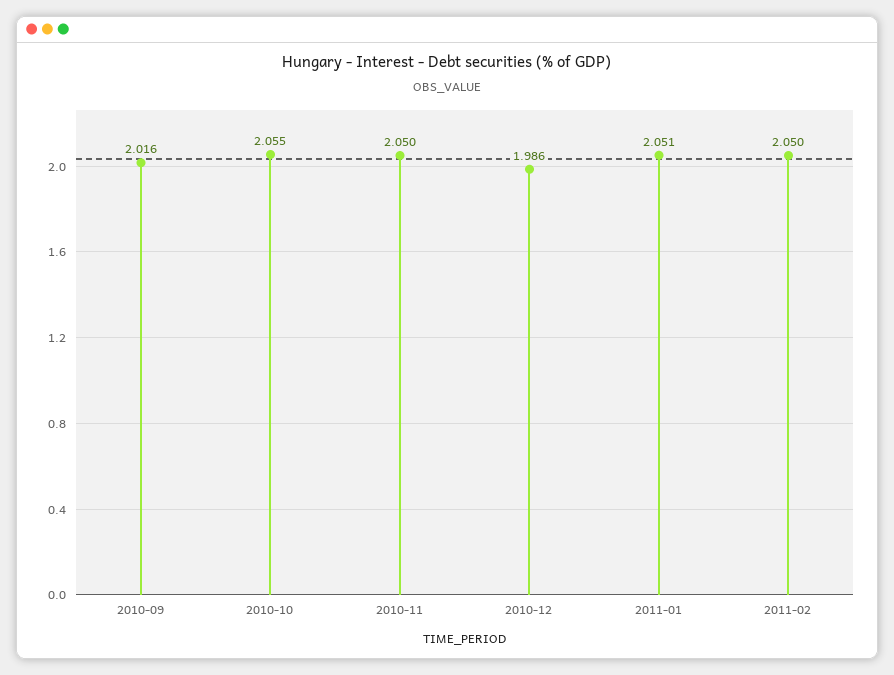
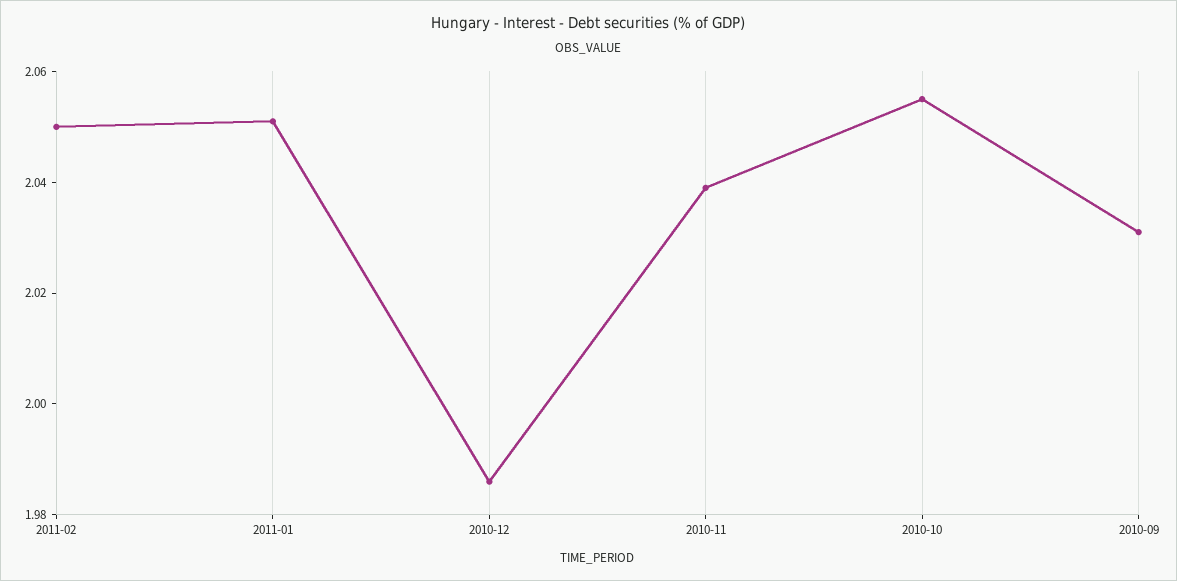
  {
-   "2010-09": 2.016,
+   "2010-09": 2.03,
    "2010-10": 2.055,
-   "2010-11": 2.05,
+   "2010-11": 2.04,
    "2010-12": 1.986,
    "2011-01": 2.051,
    "2011-02": 2.05
  }

